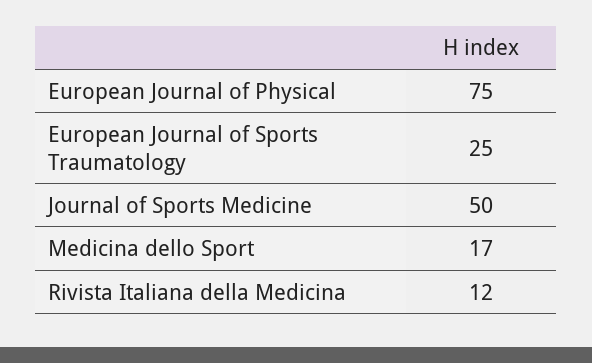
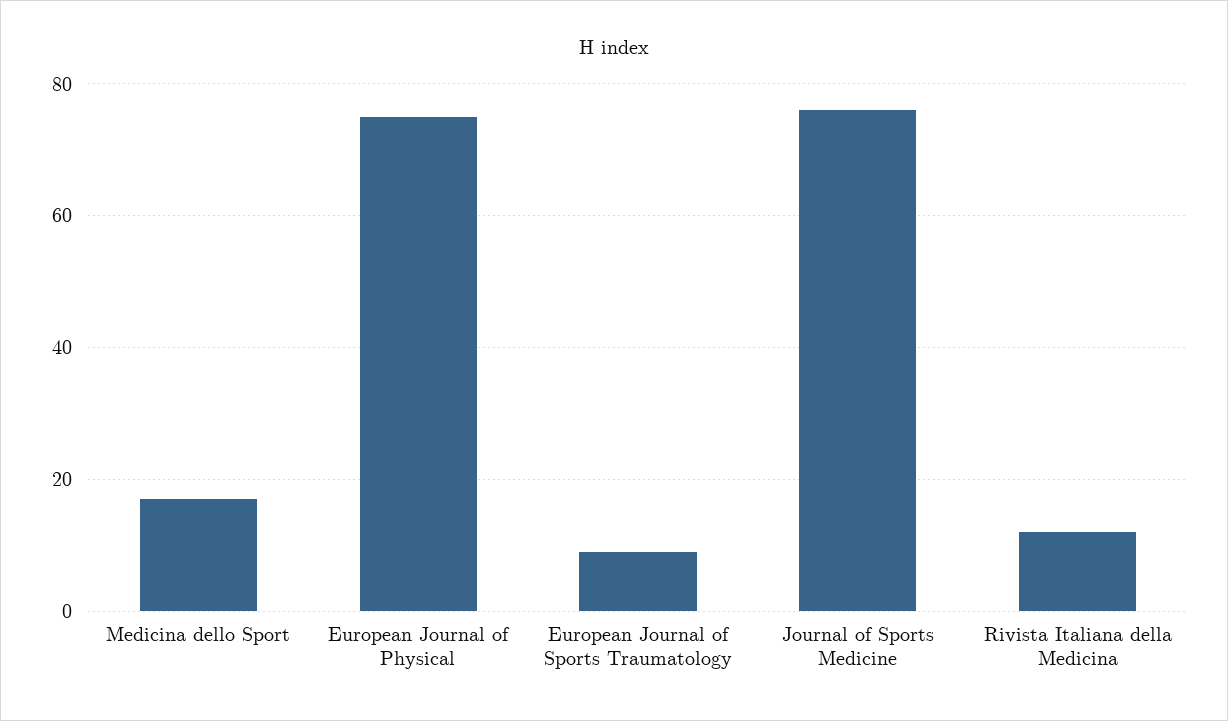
  {
    "European Journal of Physical": 75,
-   "European Journal of Sports Traumatology": 25,
+   "European Journal of Sports Traumatology": 10,
-   "Journal of Sports Medicine": 50,
+   "Journal of Sports Medicine": 75,
    "Medicina dello Sport": 17,
    "Rivista Italiana della Medicina": 12
  }

